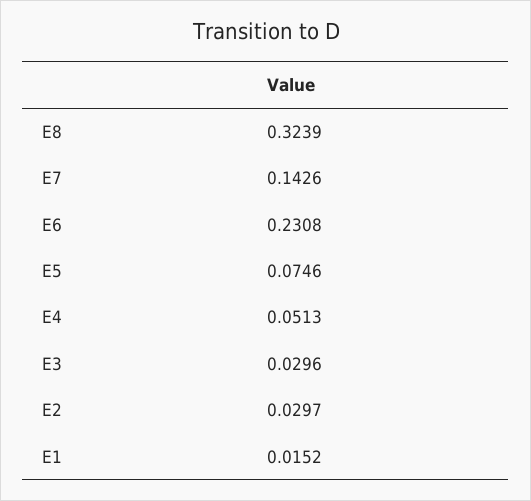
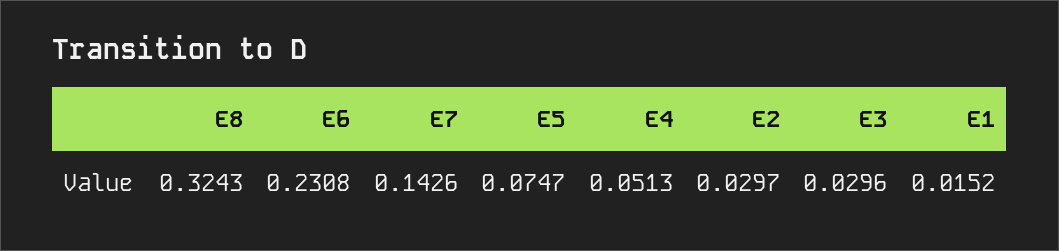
  {
-   "E8": 0.3239,
+   "E8": 0.3243,
    "E7": 0.1426,
    "E6": 0.2308,
-   "E5": 0.0746,
+   "E5": 0.0747,
    "E4": 0.0513,
    "E3": 0.0296,
    "E2": 0.0297,
    "E1": 0.0152
  }

